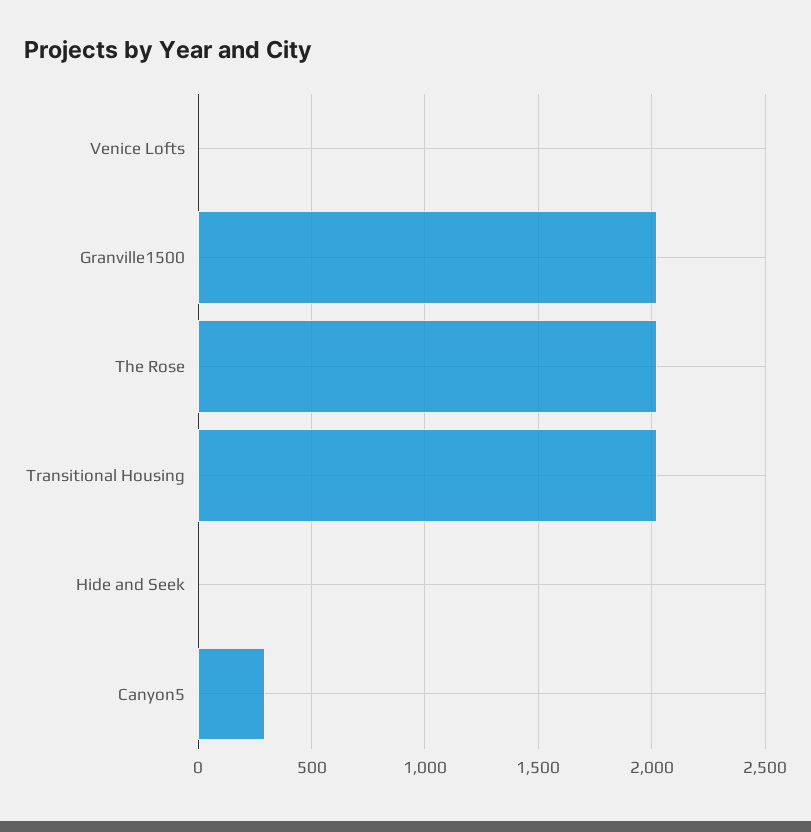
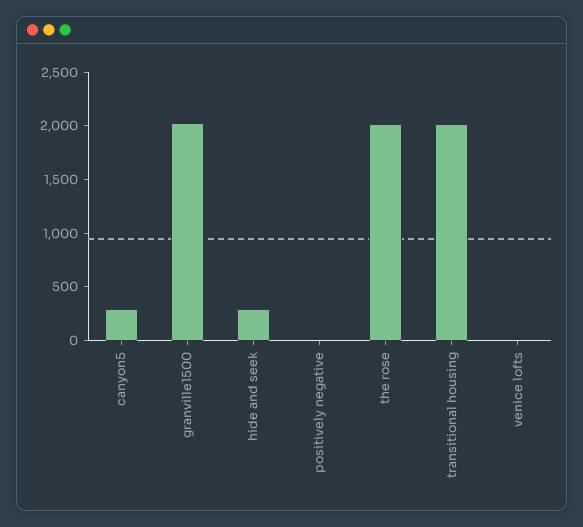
  {
    "Venice Lofts": 0,
    "Granville1500": 2000,
    "The Rose": 2000,
    "Transitional Housing": 2000,
-   "Hide and Seek": 0,
+   "Hide and Seek": 300,
-   "Canyon5": 300
+   "Canyon5": 300,
+   "positively negative": 0
  }

